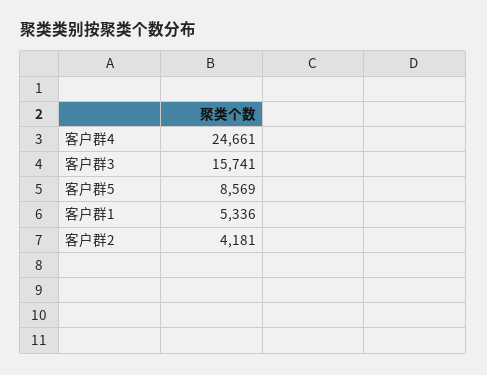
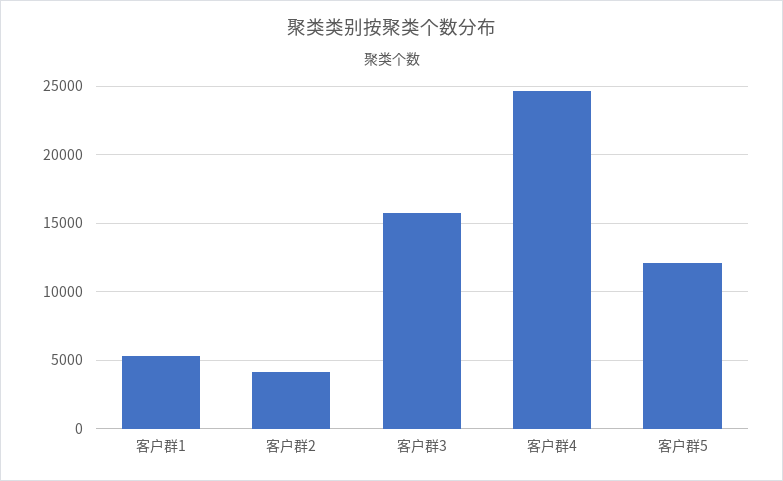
  {
    "客户群4": 24661,
    "客户群3": 15741,
-   "客户群5": 8569,
+   "客户群5": 12000,
    "客户群1": 5336,
    "客户群2": 4181
  }

